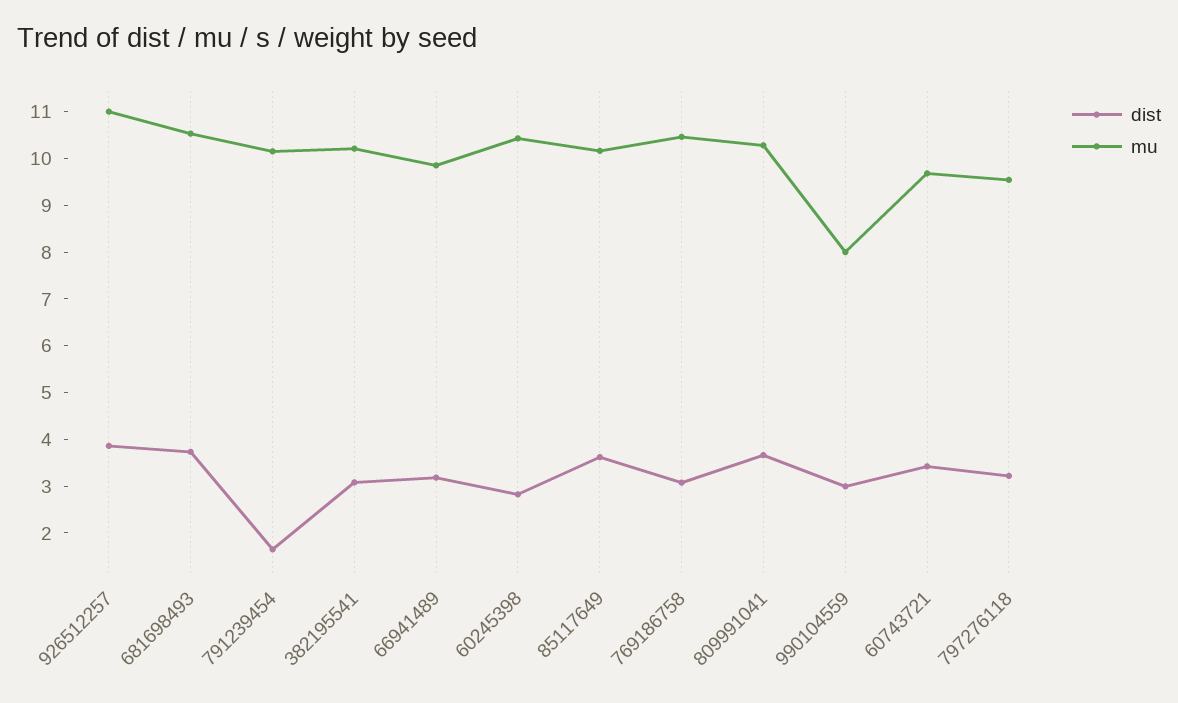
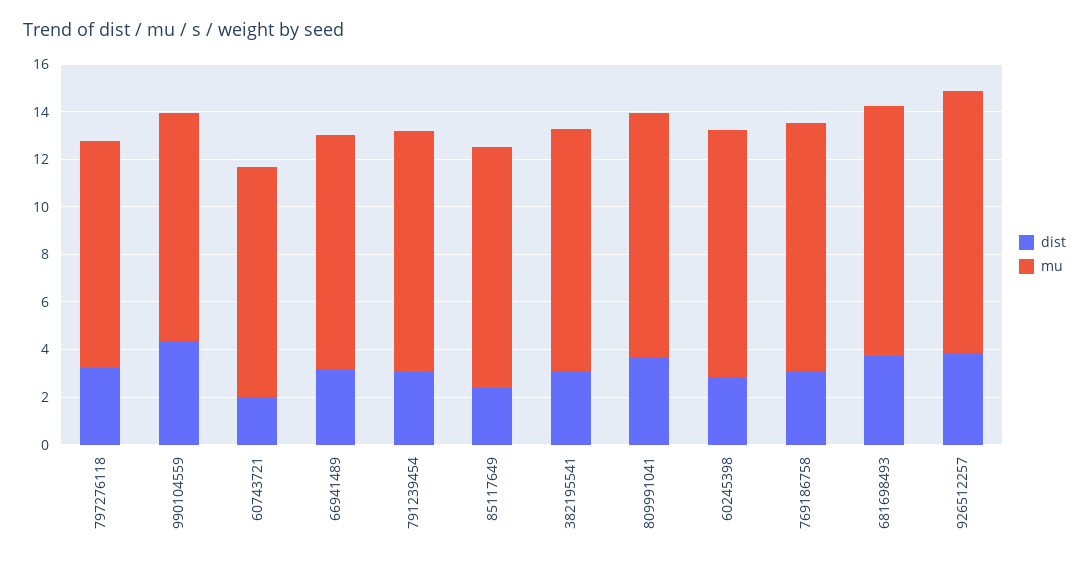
  {
    "dist": {
      "926512257": 3.8,
      "681698493": 3.8,
-     "791239454": 1.6,
+     "791239454": 3,
      "382195541": 3,
      "66941489": 3.2,
      "60245398": 2.8,
-     "85117649": 3.6,
+     "85117649": 2.5,
      "769186758": 3,
      "809991041": 3.6,
-     "990104559": 3,
+     "990104559": 4.5,
-     "60743721": 3.4,
+     "60743721": 2,
      "797276118": 3.2
    },
    "mu": {
      "926512257": 11,
      "681698493": 10.6,
      "791239454": 10.2,
      "382195541": 10.2,
      "66941489": 9.8,
      "60245398": 10.4,
      "85117649": 10.2,
      "769186758": 10.4,
      "809991041": 10.2,
-     "990104559": 8,
+     "990104559": 9.5,
      "60743721": 9.6,
      "797276118": 9.6
    }
  }

